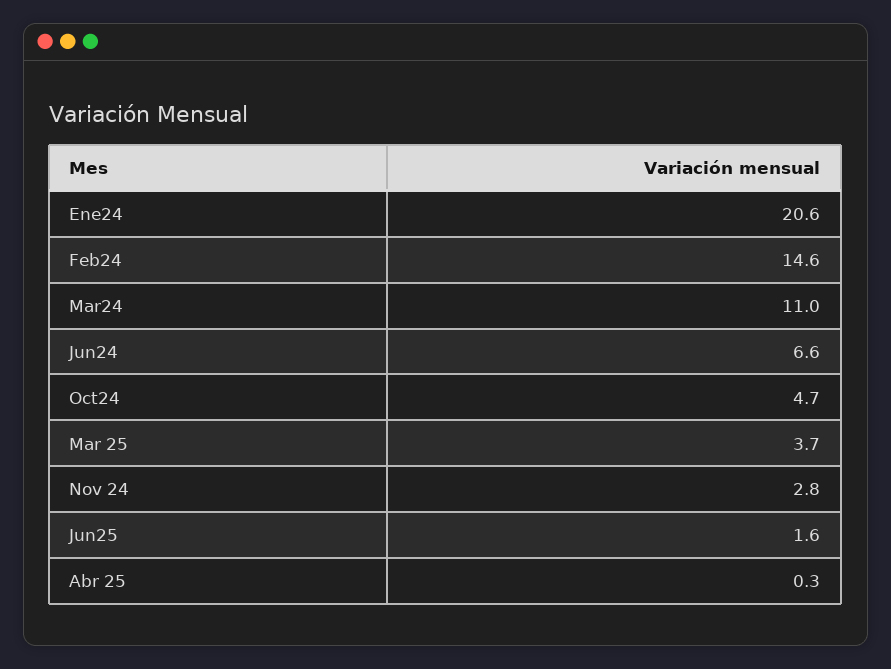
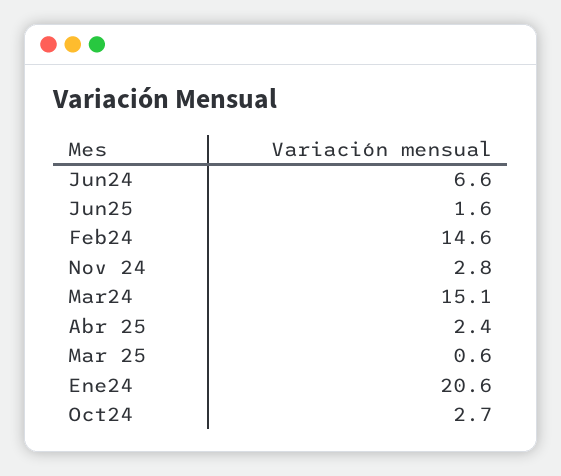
  {
    "Ene24": 20.6,
    "Feb24": 14.6,
-   "Mar24": 11,
+   "Mar24": 15.1,
    "Jun24": 6.6,
-   "Oct24": 4.7,
+   "Oct24": 2.7,
-   "Mar 25": 3.7,
+   "Mar 25": 0.6,
    "Nov 24": 2.8,
    "Jun25": 1.6,
-   "Abr 25": 0.3
+   "Abr 25": 2.4
  }

